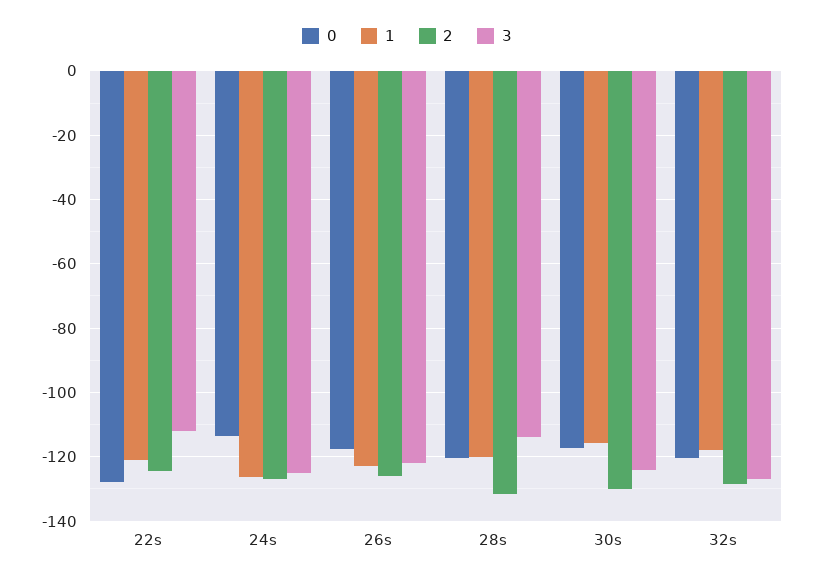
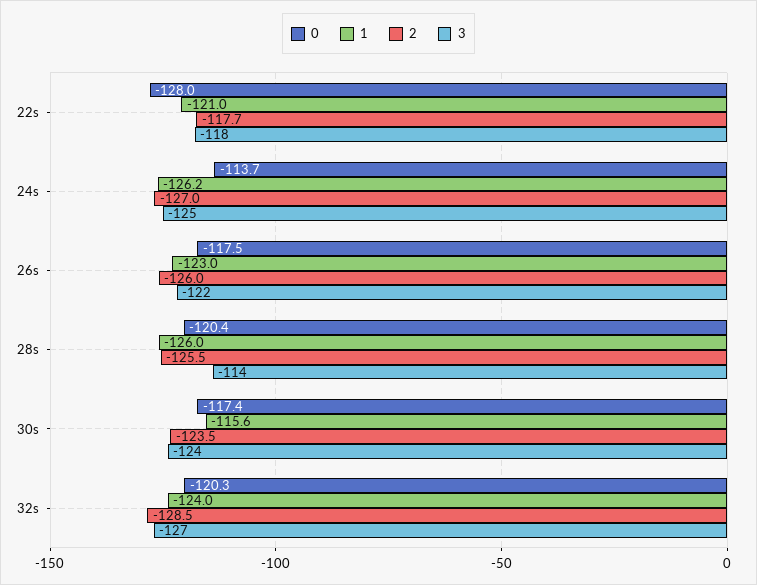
  {
    "0": {
      "22s": -128,
      "24s": -113.7,
      "26s": -117.5,
      "28s": -120.4,
      "30s": -117.4,
      "32s": -120.3
    },
    "1": {
      "22s": -121,
      "24s": -126.2,
      "26s": -123,
-     "28s": -120,
+     "28s": -126,
      "30s": -115.6,
-     "32s": -118
+     "32s": -124
    },
    "2": {
-     "22s": -124,
+     "22s": -117.7,
      "24s": -127,
      "26s": -126,
-     "28s": -132,
+     "28s": -125.5,
-     "30s": -130,
+     "30s": -123.5,
      "32s": -128.5
    },
    "3": {
-     "22s": -112,
+     "22s": -118,
      "24s": -125,
      "26s": -122,
      "28s": -114,
      "30s": -124,
      "32s": -127
    }
  }

